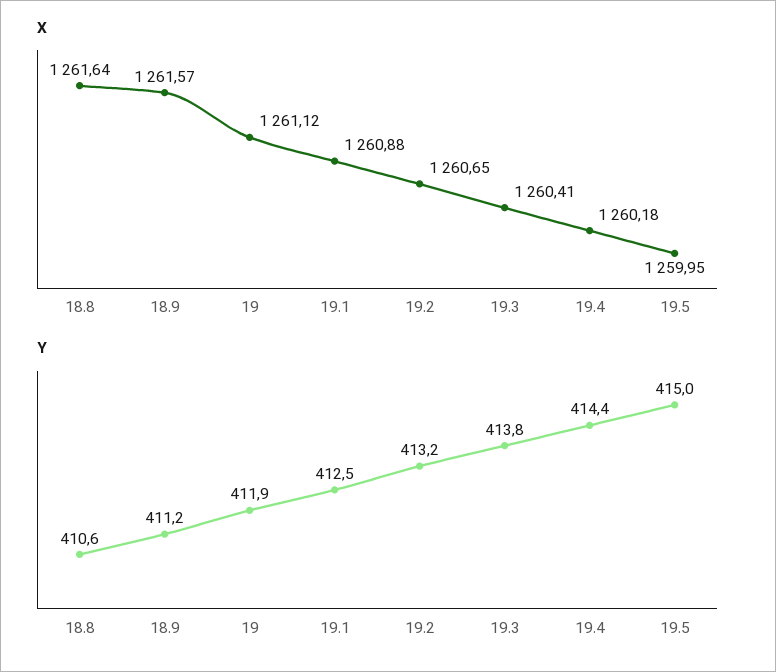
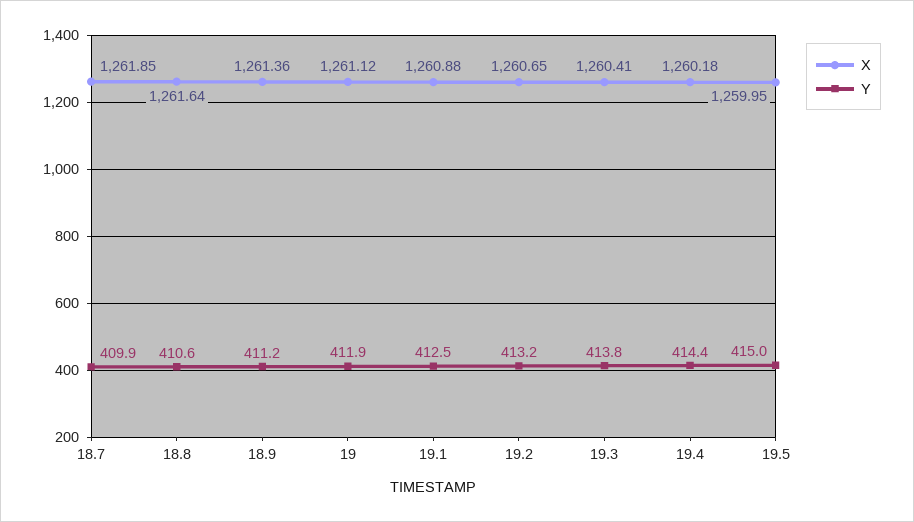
  {
    "X": {
      "18.8": 1261.64,
-     "18.9": 1261.57,
+     "18.9": 1261.36,
      "19": 1261.12,
      "19.1": 1260.88,
      "19.2": 1260.65,
      "19.3": 1260.41,
      "19.4": 1260.18,
-     "19.5": 1259.95
+     "19.5": 1259.95,
+     "18.7": 1261.85
    },
    "Y": {
      "18.8": 410.6,
      "18.9": 411.2,
      "19": 411.9,
      "19.1": 412.5,
      "19.2": 413.2,
      "19.3": 413.8,
      "19.4": 414.4,
-     "19.5": 415
+     "19.5": 415,
+     "18.7": 409.9
    }
  }

